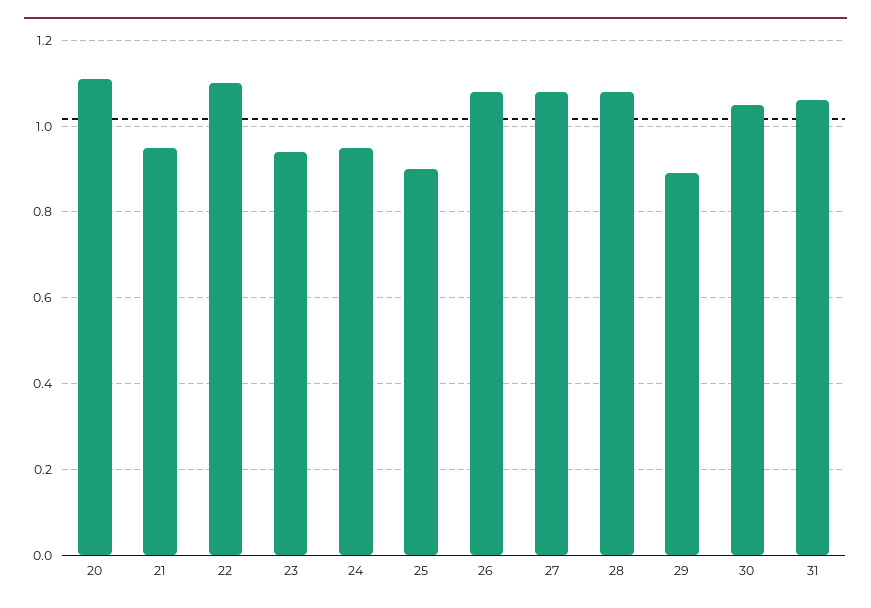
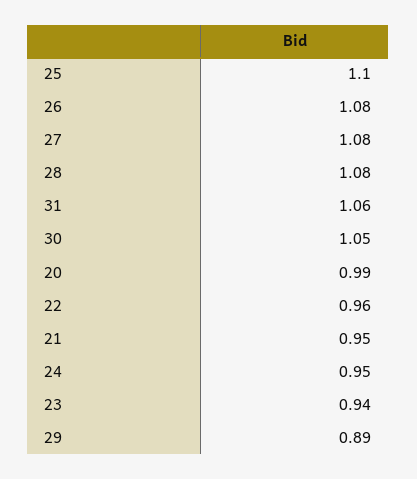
  {
-   "20": 1.1,
+   "20": 0.99,
    "21": 0.95,
-   "22": 1.1,
+   "22": 0.96,
    "23": 0.94,
    "24": 0.95,
-   "25": 0.9,
+   "25": 1.1,
    "26": 1.08,
    "27": 1.08,
    "28": 1.08,
    "29": 0.89,
    "30": 1.05,
    "31": 1.06
  }

